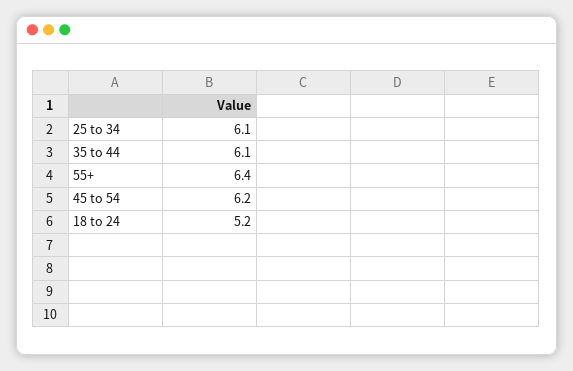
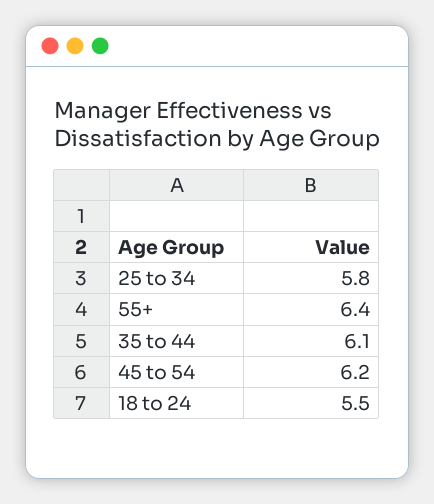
  {
-   "25 to 34": 6.1,
+   "25 to 34": 5.8,
    "35 to 44": 6.1,
    "55+": 6.4,
    "45 to 54": 6.2,
-   "18 to 24": 5.2
+   "18 to 24": 5.5
  }

